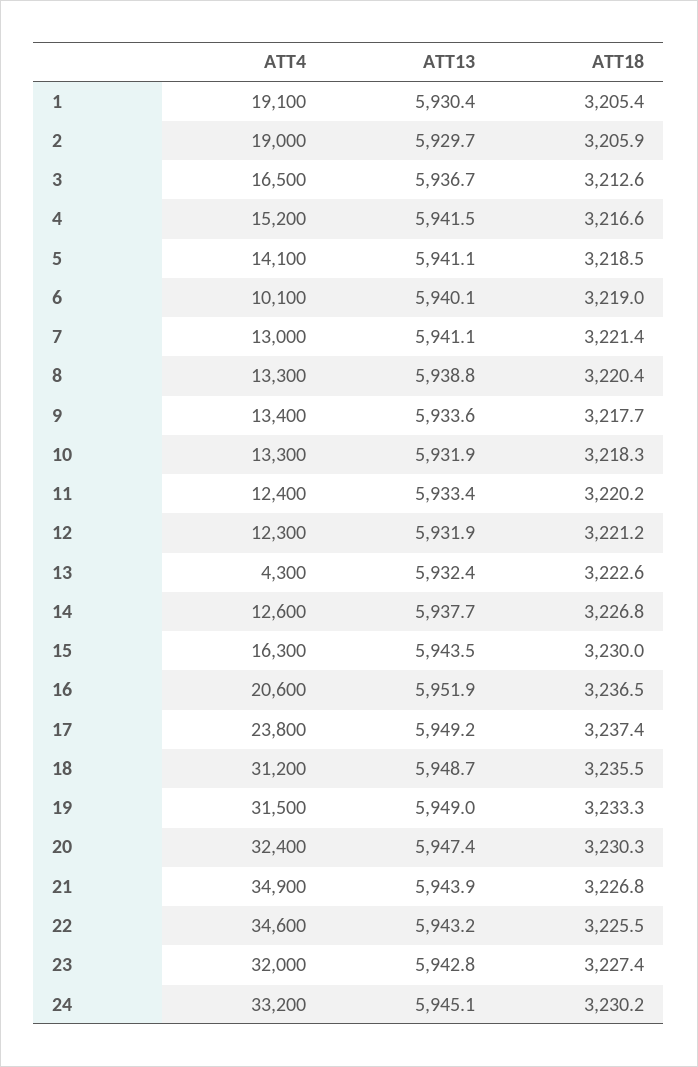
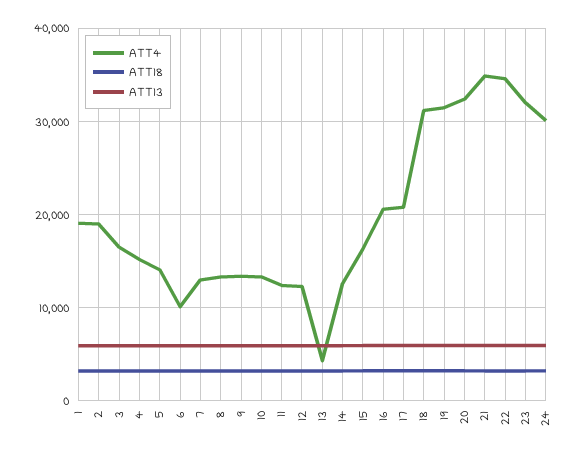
  {
    "ATT4": {
      "1": 19100,
      "2": 19000,
      "3": 16500,
      "4": 15200,
      "5": 14100,
      "6": 10100,
      "7": 13000,
      "8": 13300,
      "9": 13400,
      "10": 13300,
      "11": 12400,
      "12": 12300,
      "13": 4300,
      "14": 12600,
      "15": 16300,
      "16": 20600,
-     "17": 23800,
+     "17": 21000,
      "18": 31200,
      "19": 31500,
      "20": 32400,
      "21": 34900,
      "22": 34600,
      "23": 32000,
-     "24": 33200
+     "24": 30000
    },
    "ATT13": {
      "1": 5930.4,
      "2": 5929.7,
      "3": 5936.7,
      "4": 5941.5,
      "5": 5941.1,
      "6": 5940.1,
      "7": 5941.1,
      "8": 5938.8,
      "9": 5933.6,
      "10": 5931.9,
      "11": 5933.4,
      "12": 5931.9,
      "13": 5932.4,
      "14": 5937.7,
      "15": 5943.5,
      "16": 5951.9,
      "17": 5949.2,
      "18": 5948.7,
      "19": 5949,
      "20": 5947.4,
      "21": 5943.9,
      "22": 5943.2,
      "23": 5942.8,
      "24": 5945.1
    },
    "ATT18": {
      "1": 3205.4,
      "2": 3205.9,
      "3": 3212.6,
      "4": 3216.6,
      "5": 3218.5,
      "6": 3219,
      "7": 3221.4,
      "8": 3220.4,
      "9": 3217.7,
      "10": 3218.3,
      "11": 3220.2,
      "12": 3221.2,
      "13": 3222.6,
      "14": 3226.8,
      "15": 3230,
      "16": 3236.5,
      "17": 3237.4,
      "18": 3235.5,
      "19": 3233.3,
      "20": 3230.3,
      "21": 3226.8,
      "22": 3225.5,
      "23": 3227.4,
      "24": 3230.2
    }
  }

